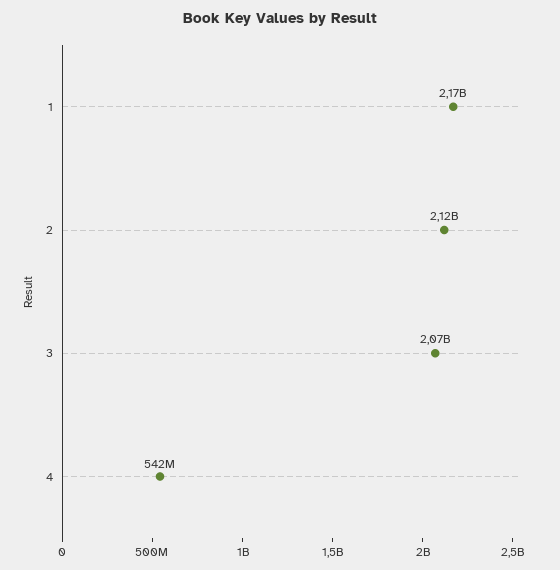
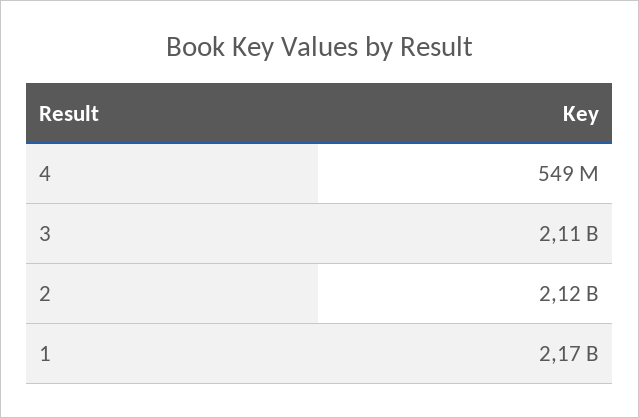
  {
    "1": 2170000000,
    "2": 2120000000,
-   "3": 2070000000,
+   "3": 2110000000,
-   "4": 542000000
+   "4": 549000000
  }

